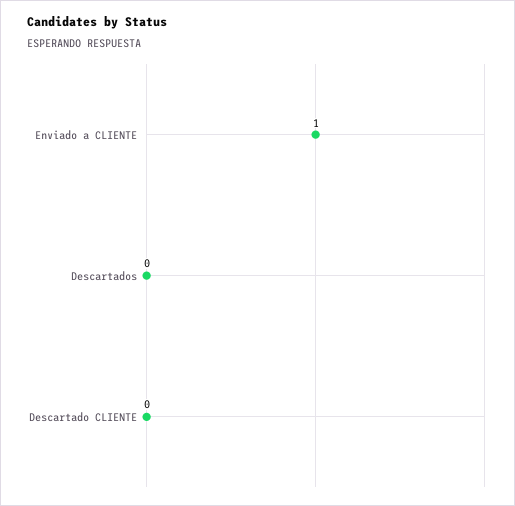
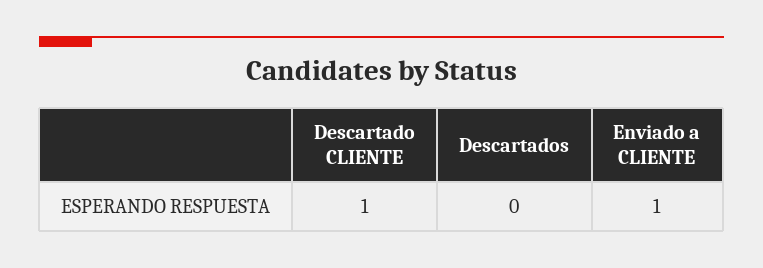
  {
    "Enviado a CLIENTE": 1,
    "Descartados": 0,
-   "Descartado CLIENTE": 0
+   "Descartado CLIENTE": 1
  }

